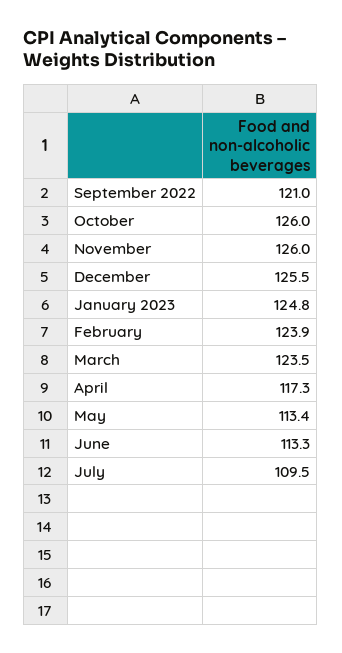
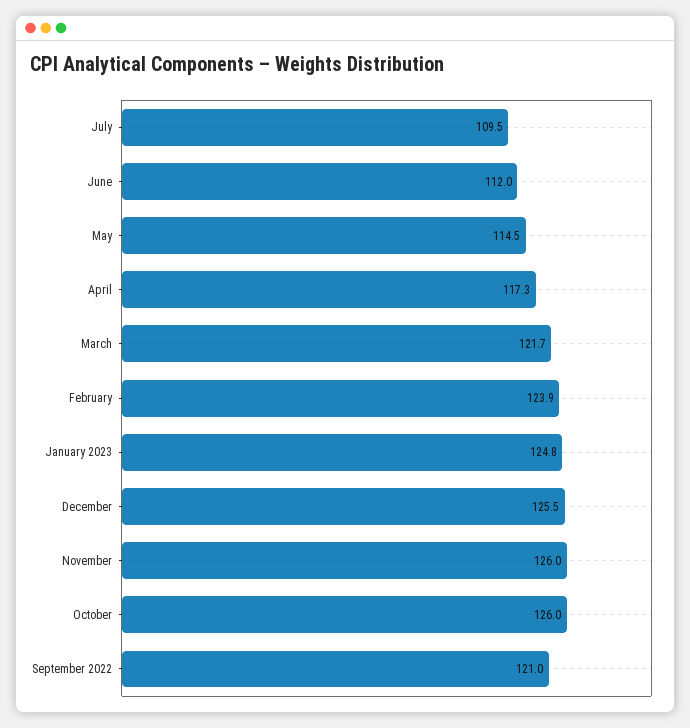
  {
    "September 2022": 121,
    "October": 126,
    "November": 126,
    "December": 125.5,
    "January 2023": 124.8,
    "February": 123.9,
-   "March": 123.5,
+   "March": 121.7,
    "April": 117.3,
-   "May": 113.4,
+   "May": 114.5,
-   "June": 113.3,
+   "June": 112,
    "July": 109.5
  }

